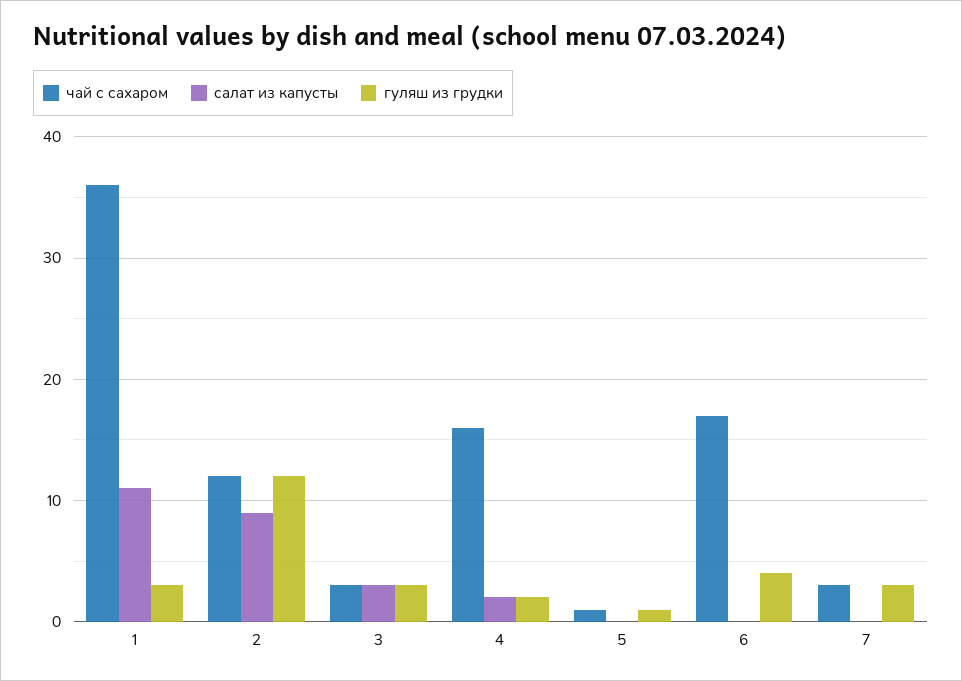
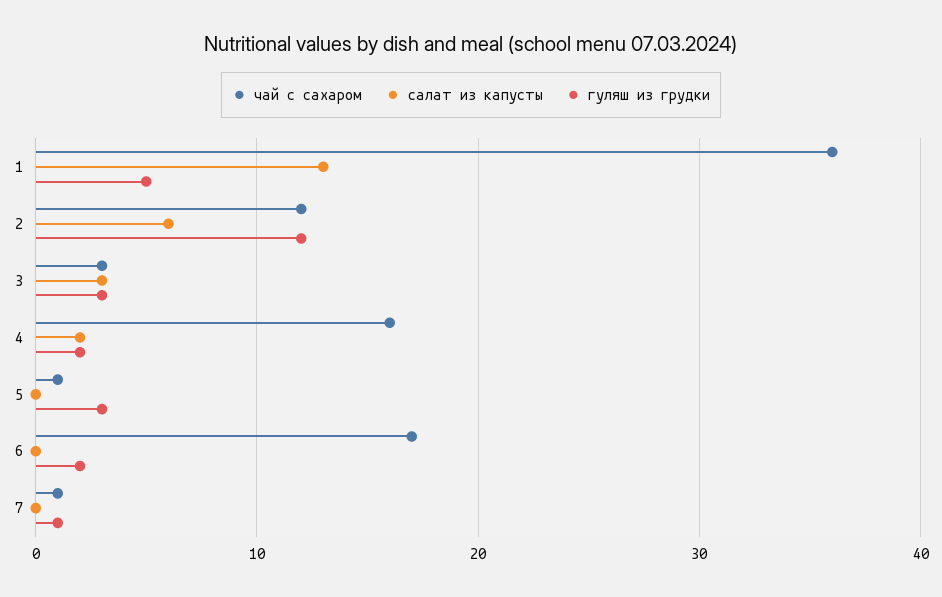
  {
    "чай с сахаром": {
      "1": 36,
      "2": 12,
      "3": 3,
      "4": 16,
      "5": 1,
      "6": 17,
-     "7": 3
+     "7": 1
    },
    "салат из капусты": {
-     "1": 11,
+     "1": 13,
-     "2": 9,
+     "2": 6,
      "3": 3,
      "4": 2,
      "5": 0,
      "6": 0,
      "7": 0
    },
    "гуляш из грудки": {
-     "1": 3,
+     "1": 5,
      "2": 12,
      "3": 3,
      "4": 2,
-     "5": 1,
+     "5": 3,
-     "6": 4,
+     "6": 2,
-     "7": 3
+     "7": 1
    }
  }

